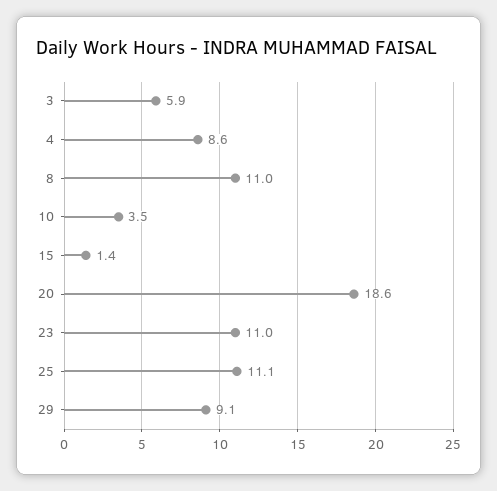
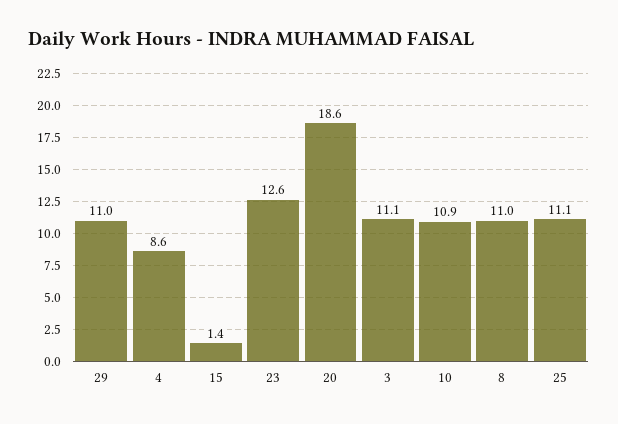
  {
-   "3": 5.9,
+   "3": 11.1,
    "4": 8.6,
    "8": 11,
-   "10": 3.5,
+   "10": 10.9,
    "15": 1.4,
    "20": 18.6,
-   "23": 11,
+   "23": 12.6,
    "25": 11.1,
-   "29": 9.1
+   "29": 11
  }

